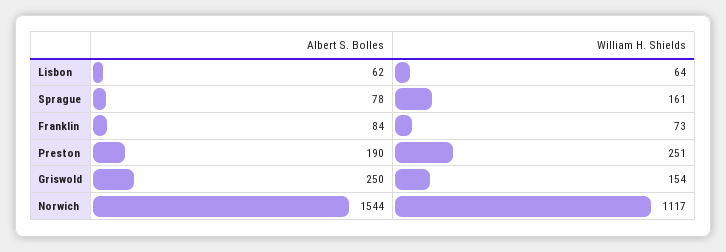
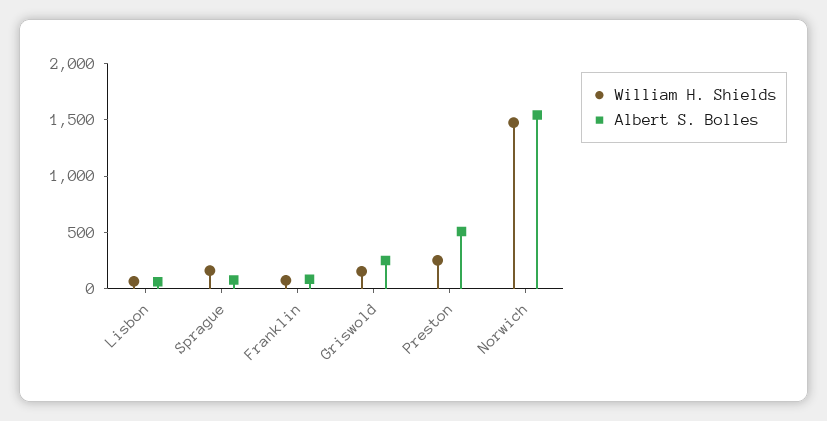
  {
    "Albert S. Bolles": {
      "Lisbon": 62,
      "Sprague": 78,
      "Franklin": 84,
-     "Preston": 190,
+     "Preston": 500,
      "Griswold": 250,
      "Norwich": 1544
    },
    "William H. Shields": {
      "Lisbon": 64,
      "Sprague": 161,
      "Franklin": 73,
      "Preston": 251,
      "Griswold": 154,
-     "Norwich": 1117
+     "Norwich": 1500
    }
  }

